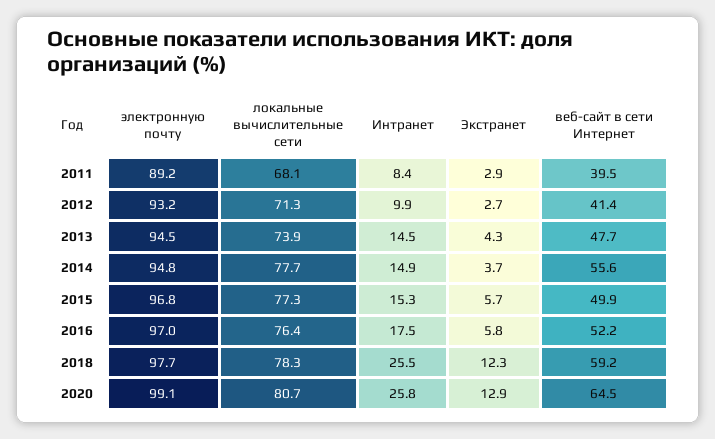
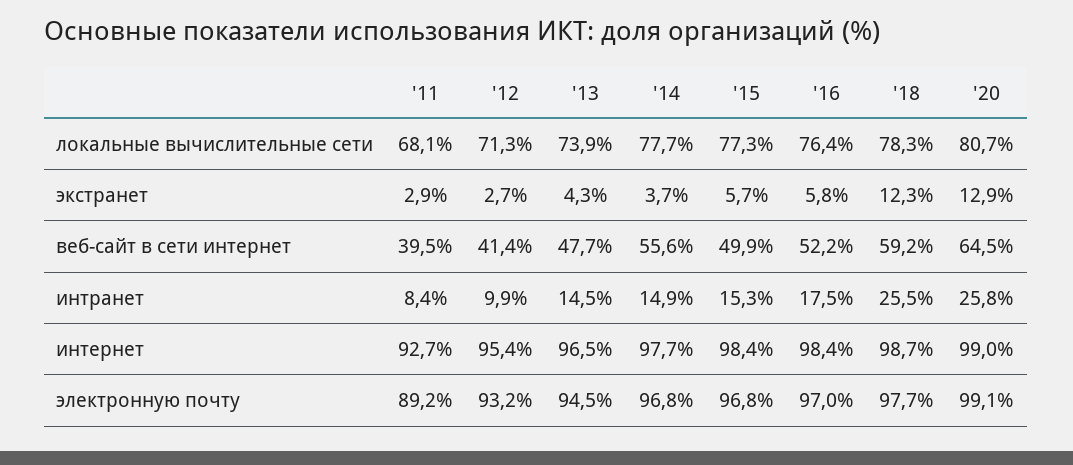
  {
    "электронную почту": {
      "2011": 89.2,
      "2012": 93.2,
      "2013": 94.5,
-     "2014": 94.8,
+     "2014": 96.8,
      "2015": 96.8,
      "2016": 97,
      "2018": 97.7,
      "2020": 99.1
    },
    "локальные вычислительные сети": {
      "2011": 68.1,
      "2012": 71.3,
      "2013": 73.9,
      "2014": 77.7,
      "2015": 77.3,
      "2016": 76.4,
      "2018": 78.3,
      "2020": 80.7
    },
    "Интранет": {
      "2011": 8.4,
      "2012": 9.9,
      "2013": 14.5,
      "2014": 14.9,
      "2015": 15.3,
      "2016": 17.5,
      "2018": 25.5,
      "2020": 25.8
    },
    "Экстранет": {
      "2011": 2.9,
      "2012": 2.7,
      "2013": 4.3,
      "2014": 3.7,
      "2015": 5.7,
      "2016": 5.8,
      "2018": 12.3,
      "2020": 12.9
    },
    "веб-сайт в сети Интернет": {
      "2011": 39.5,
      "2012": 41.4,
      "2013": 47.7,
      "2014": 55.6,
      "2015": 49.9,
      "2016": 52.2,
      "2018": 59.2,
      "2020": 64.5
-   }
+   },
+   "интернет": {
+     "2011": 92.7,
+     "2012": 95.4,
+     "2013": 96.5,
+     "2014": 97.7,
+     "2015": 98.4,
+     "2016": 98.4,
+     "2018": 98.7,
+     "2020": 99
+   }
  }

